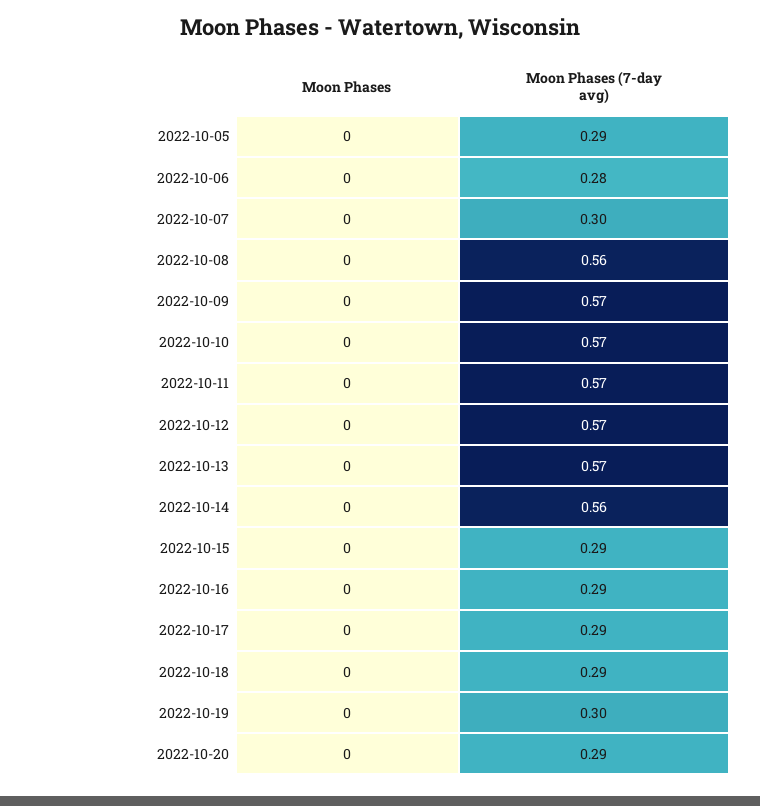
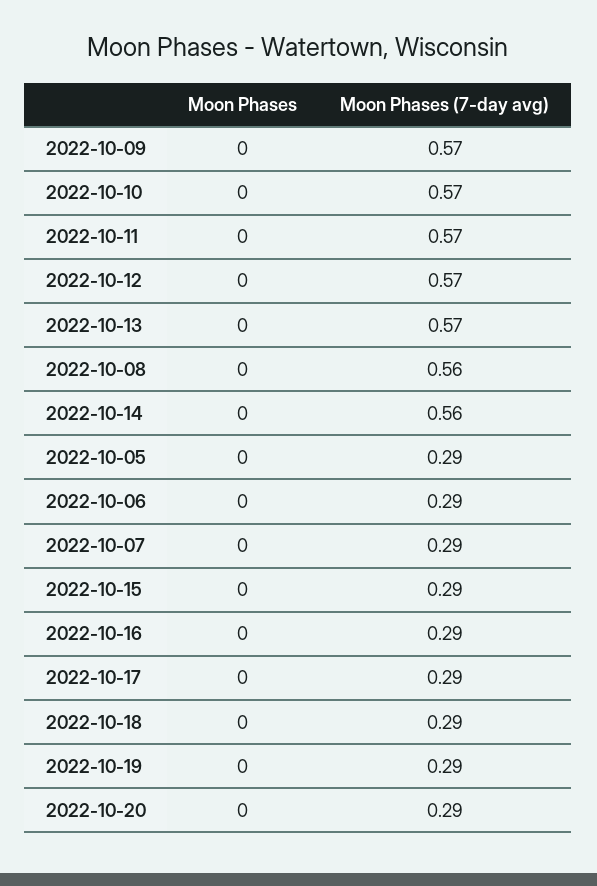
  {
    "Moon Phases": {
      "2022-10-05": 0,
      "2022-10-06": 0,
      "2022-10-07": 0,
      "2022-10-08": 0,
      "2022-10-09": 0,
      "2022-10-10": 0,
      "2022-10-11": 0,
      "2022-10-12": 0,
      "2022-10-13": 0,
      "2022-10-14": 0,
      "2022-10-15": 0,
      "2022-10-16": 0,
      "2022-10-17": 0,
      "2022-10-18": 0,
      "2022-10-19": 0,
      "2022-10-20": 0
    },
    "Moon Phases (7-day avg)": {
      "2022-10-05": 0.29,
-     "2022-10-06": 0.28,
+     "2022-10-06": 0.29,
-     "2022-10-07": 0.3,
+     "2022-10-07": 0.29,
      "2022-10-08": 0.56,
      "2022-10-09": 0.57,
      "2022-10-10": 0.57,
      "2022-10-11": 0.57,
      "2022-10-12": 0.57,
      "2022-10-13": 0.57,
      "2022-10-14": 0.56,
      "2022-10-15": 0.29,
      "2022-10-16": 0.29,
      "2022-10-17": 0.29,
      "2022-10-18": 0.29,
-     "2022-10-19": 0.3,
+     "2022-10-19": 0.29,
      "2022-10-20": 0.29
    }
  }

